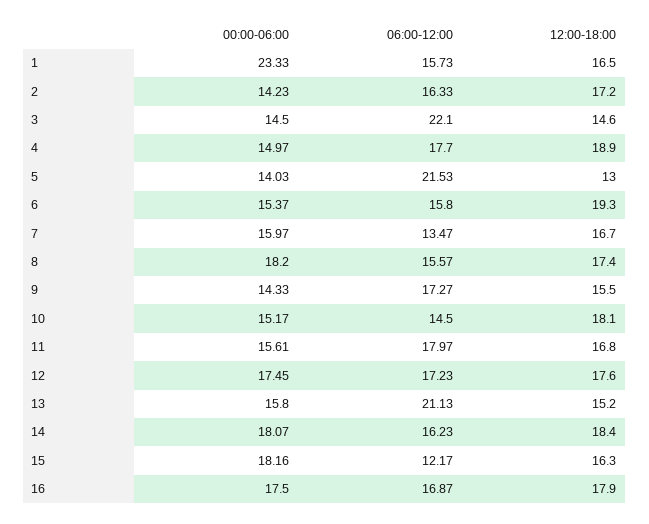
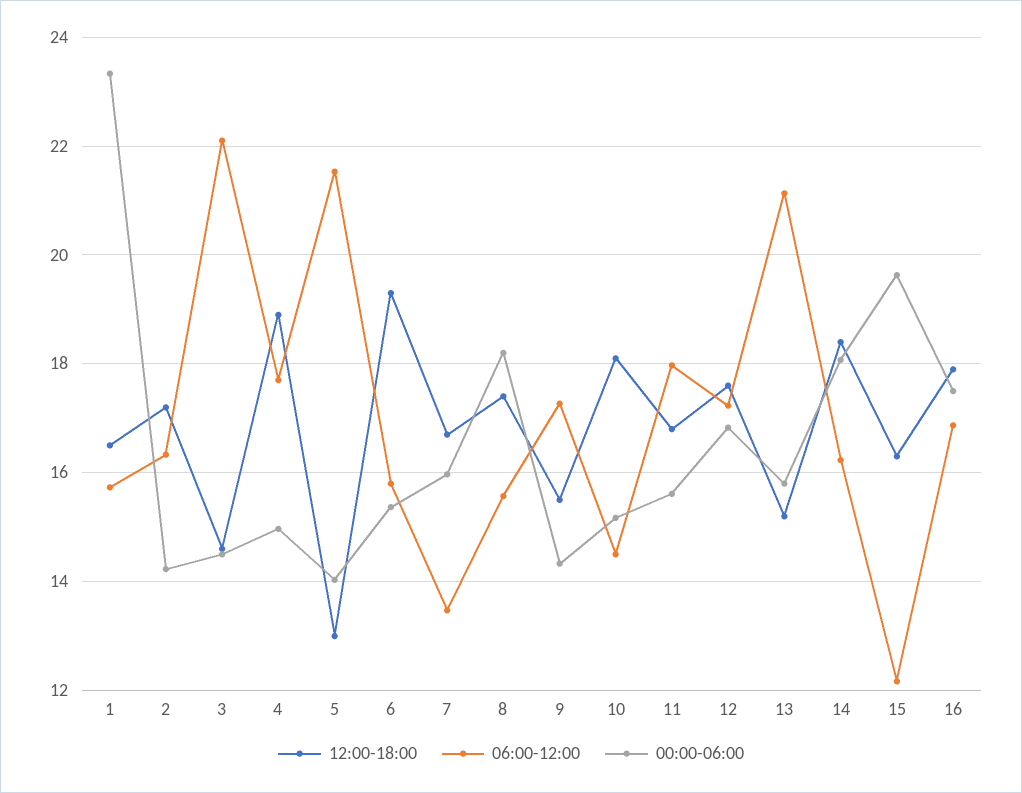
  {
    "00:00-06:00": {
      "1": 23.33,
      "2": 14.23,
      "3": 14.5,
      "4": 14.97,
      "5": 14.03,
      "6": 15.37,
      "7": 15.97,
      "8": 18.2,
      "9": 14.33,
      "10": 15.17,
      "11": 15.61,
-     "12": 17.45,
+     "12": 16.8,
      "13": 15.8,
      "14": 18.07,
-     "15": 18.16,
+     "15": 19.6,
      "16": 17.5
    },
    "06:00-12:00": {
      "1": 15.73,
      "2": 16.33,
      "3": 22.1,
      "4": 17.7,
      "5": 21.53,
      "6": 15.8,
      "7": 13.47,
      "8": 15.57,
      "9": 17.27,
      "10": 14.5,
      "11": 17.97,
      "12": 17.23,
      "13": 21.13,
      "14": 16.23,
      "15": 12.17,
      "16": 16.87
    },
    "12:00-18:00": {
      "1": 16.5,
      "2": 17.2,
      "3": 14.6,
      "4": 18.9,
      "5": 13,
      "6": 19.3,
      "7": 16.7,
      "8": 17.4,
      "9": 15.5,
      "10": 18.1,
      "11": 16.8,
      "12": 17.6,
      "13": 15.2,
      "14": 18.4,
      "15": 16.3,
      "16": 17.9
    }
  }

